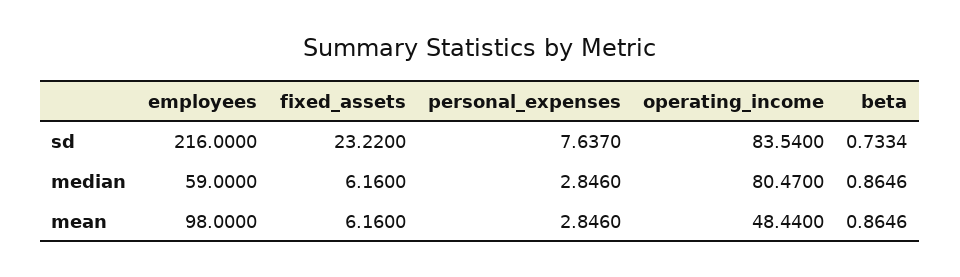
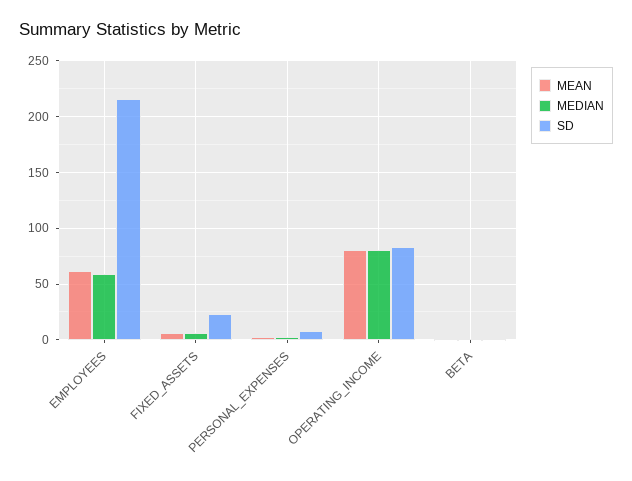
  {
    "sd": {
      "employees": 216,
      "fixed_assets": 23.22,
      "personal_expenses": 7.637,
      "operating_income": 83.54,
      "beta": 0.7334
    },
    "median": {
      "employees": 59,
      "fixed_assets": 6.16,
      "personal_expenses": 2.846,
      "operating_income": 80.47,
      "beta": 0.8646
    },
    "mean": {
-     "employees": 98,
+     "employees": 60,
      "fixed_assets": 6.16,
      "personal_expenses": 2.846,
-     "operating_income": 48.44,
+     "operating_income": 80,
      "beta": 0.8646
    }
  }

